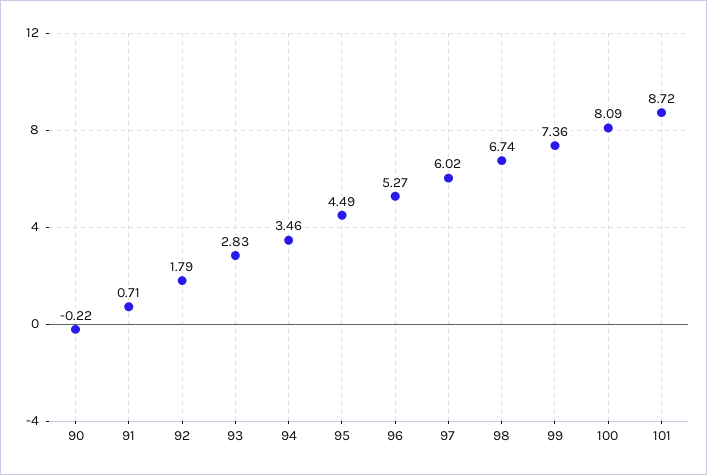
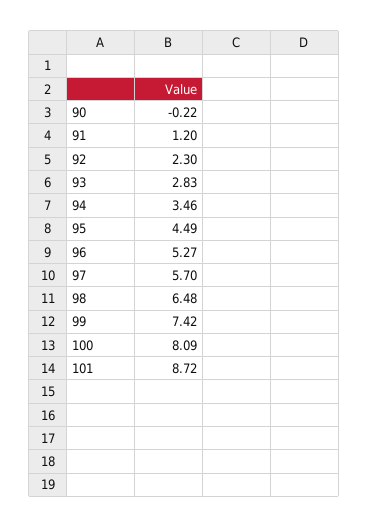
  {
    "90": -0.22,
-   "91": 0.71,
+   "91": 1.2,
-   "92": 1.79,
+   "92": 2.3,
    "93": 2.83,
    "94": 3.46,
    "95": 4.49,
    "96": 5.27,
-   "97": 6.02,
+   "97": 5.7,
-   "98": 6.74,
+   "98": 6.48,
-   "99": 7.36,
+   "99": 7.42,
    "100": 8.09,
    "101": 8.72
  }

